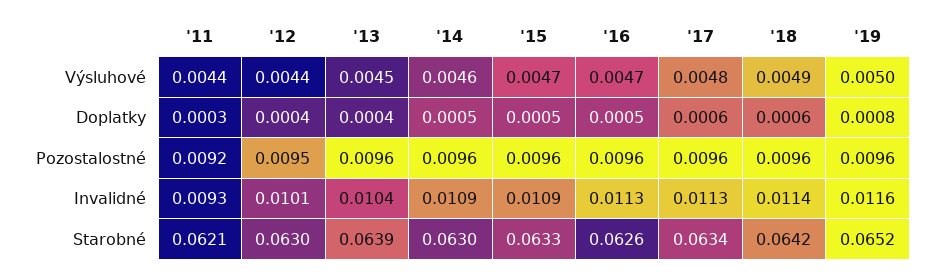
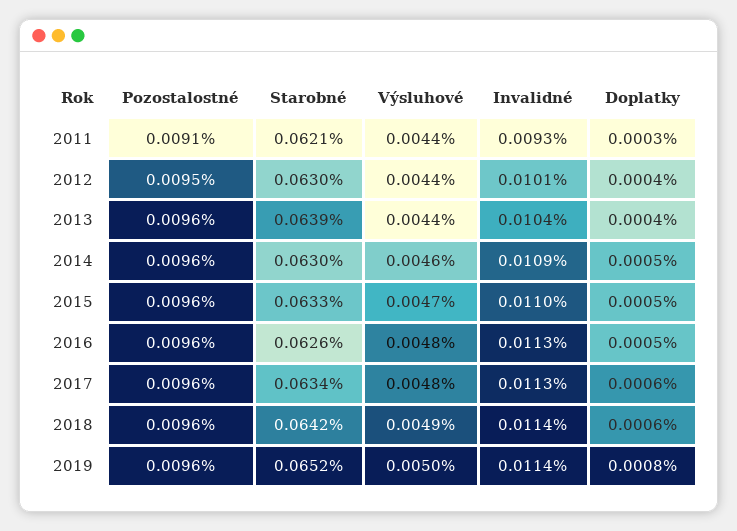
  {
    "'11": {
      "Výsluhové": 0.0044,
      "Doplatky": 0.0003,
-     "Pozostalostné": 0.0092,
+     "Pozostalostné": 0.0091,
      "Invalidné": 0.0093,
      "Starobné": 0.0621
    },
    "'12": {
      "Výsluhové": 0.0044,
      "Doplatky": 0.0004,
      "Pozostalostné": 0.0095,
      "Invalidné": 0.0101,
      "Starobné": 0.063
    },
    "'13": {
-     "Výsluhové": 0.0045,
+     "Výsluhové": 0.0044,
      "Doplatky": 0.0004,
      "Pozostalostné": 0.0096,
      "Invalidné": 0.0104,
      "Starobné": 0.0639
    },
    "'14": {
      "Výsluhové": 0.0046,
      "Doplatky": 0.0005,
      "Pozostalostné": 0.0096,
      "Invalidné": 0.0109,
      "Starobné": 0.063
    },
    "'15": {
      "Výsluhové": 0.0047,
      "Doplatky": 0.0005,
      "Pozostalostné": 0.0096,
-     "Invalidné": 0.0109,
+     "Invalidné": 0.011,
      "Starobné": 0.0633
    },
    "'16": {
-     "Výsluhové": 0.0047,
+     "Výsluhové": 0.0048,
      "Doplatky": 0.0005,
      "Pozostalostné": 0.0096,
      "Invalidné": 0.0113,
      "Starobné": 0.0626
    },
    "'17": {
      "Výsluhové": 0.0048,
      "Doplatky": 0.0006,
      "Pozostalostné": 0.0096,
      "Invalidné": 0.0113,
      "Starobné": 0.0634
    },
    "'18": {
      "Výsluhové": 0.0049,
      "Doplatky": 0.0006,
      "Pozostalostné": 0.0096,
      "Invalidné": 0.0114,
      "Starobné": 0.0642
    },
    "'19": {
      "Výsluhové": 0.005,
      "Doplatky": 0.0008,
      "Pozostalostné": 0.0096,
-     "Invalidné": 0.0116,
+     "Invalidné": 0.0114,
      "Starobné": 0.0652
    }
  }

